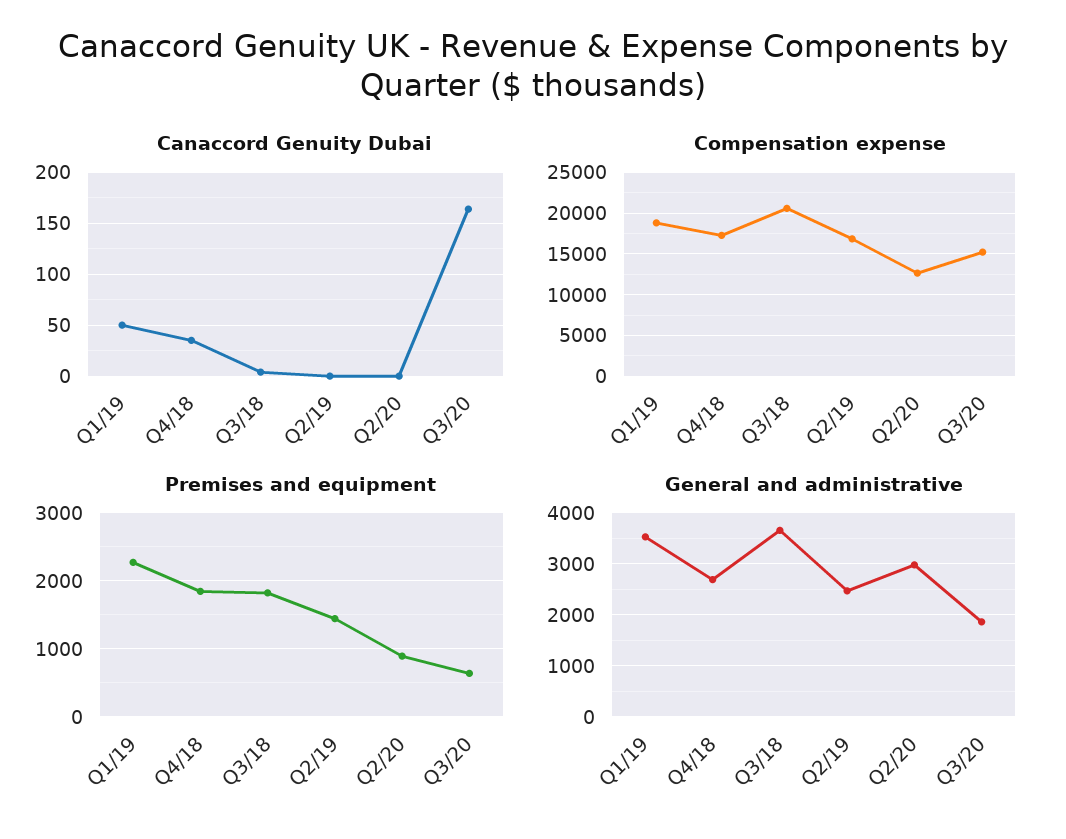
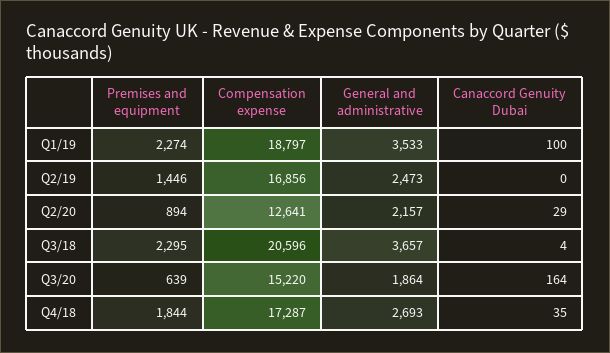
  {
    "Canaccord Genuity Dubai": {
-     "Q1/19": 50,
+     "Q1/19": 100,
      "Q4/18": 35,
      "Q3/18": 4,
      "Q2/19": 0,
-     "Q2/20": 0,
+     "Q2/20": 29,
      "Q3/20": 164
    },
    "Compensation expense": {
      "Q1/19": 18797,
      "Q4/18": 17287,
      "Q3/18": 20596,
      "Q2/19": 16856,
      "Q2/20": 12641,
      "Q3/20": 15220
    },
    "Premises and equipment": {
      "Q1/19": 2274,
      "Q4/18": 1844,
-     "Q3/18": 1800,
+     "Q3/18": 2295,
      "Q2/19": 1446,
      "Q2/20": 894,
      "Q3/20": 639
    },
    "General and administrative": {
      "Q1/19": 3533,
      "Q4/18": 2693,
      "Q3/18": 3657,
      "Q2/19": 2473,
-     "Q2/20": 3000,
+     "Q2/20": 2157,
      "Q3/20": 1864
    }
  }

